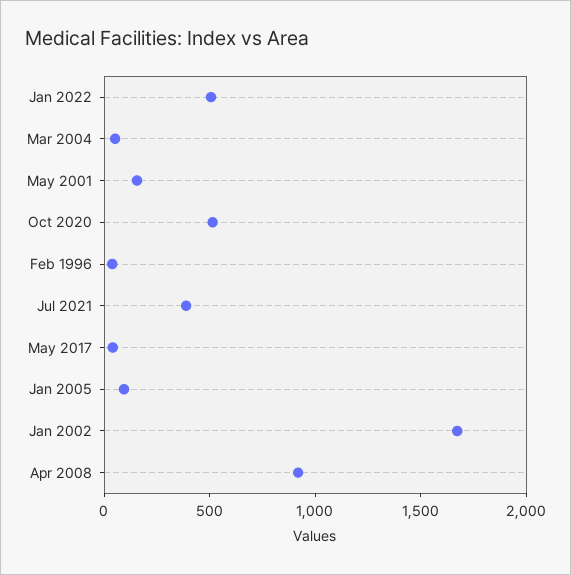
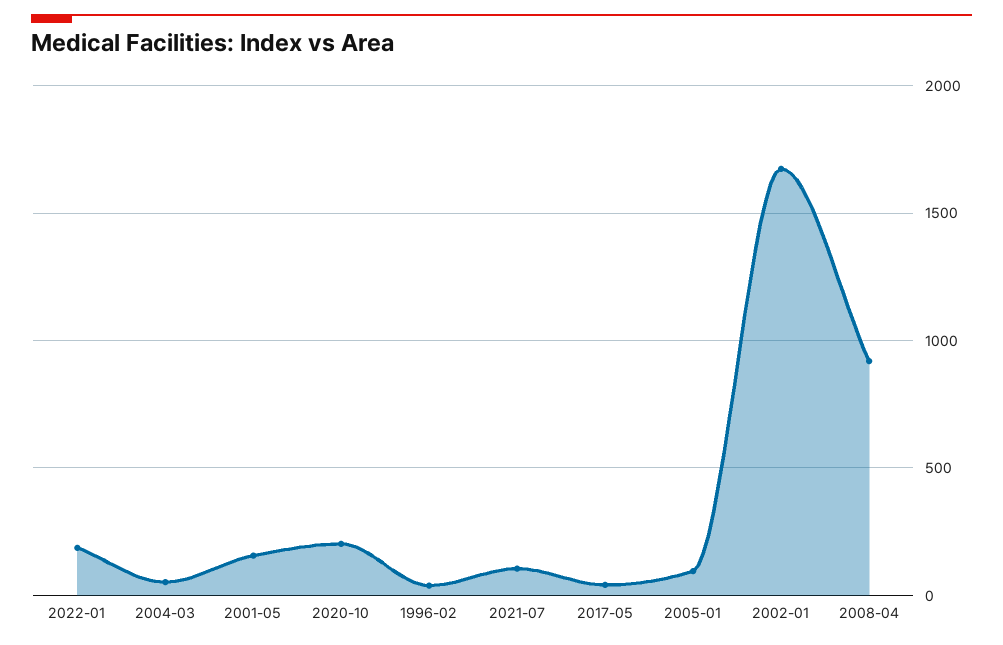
  {
-   "Jan 2022": 500,
+   "Jan 2022": 200,
    "Mar 2004": 50,
    "May 2001": 150,
-   "Oct 2020": 500,
+   "Oct 2020": 200,
    "Feb 1996": 50,
-   "Jul 2021": 400,
+   "Jul 2021": 100,
    "May 2017": 50,
    "Jan 2005": 100,
    "Jan 2002": 1650,
    "Apr 2008": 900
  }

